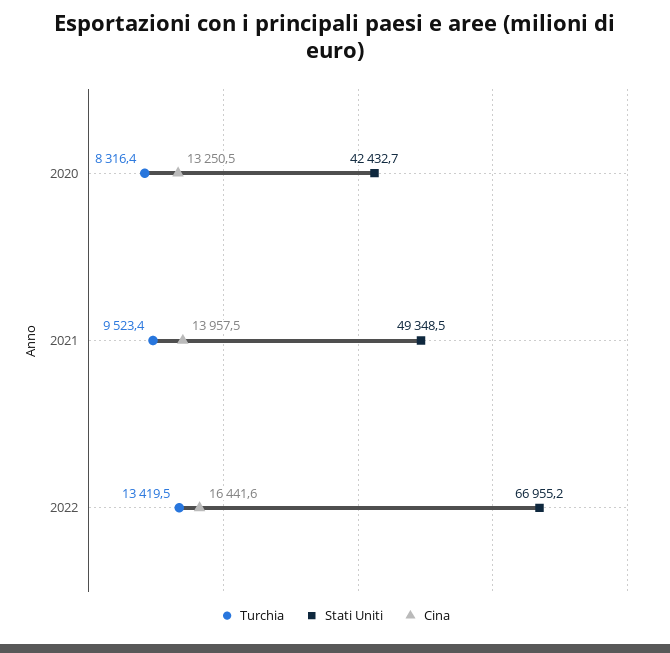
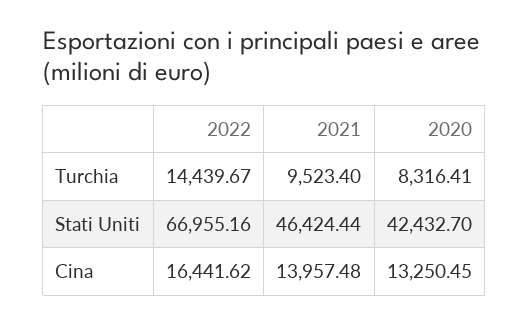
  {
    "Turchia": {
      "2020": 8316.41,
      "2021": 9523.4,
-     "2022": 13419.5
+     "2022": 14439.67
    },
    "Stati Uniti": {
      "2020": 42432.7,
-     "2021": 49348.5,
+     "2021": 46424.44,
      "2022": 66955.16
    },
    "Cina": {
      "2020": 13250.45,
      "2021": 13957.48,
      "2022": 16441.62
    }
  }

